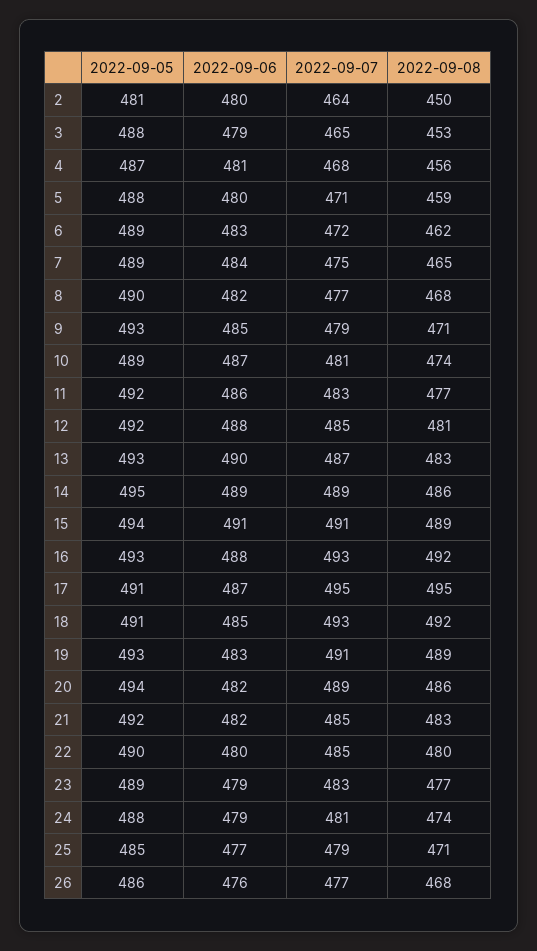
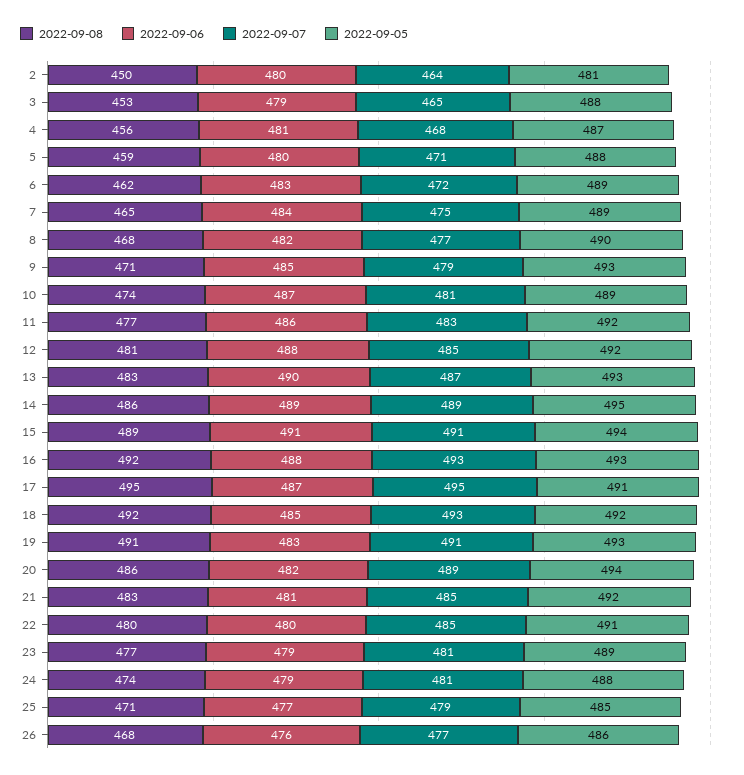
  {
    "2022-09-05": {
      "2": 481,
      "3": 488,
      "4": 487,
      "5": 488,
      "6": 489,
      "7": 489,
      "8": 490,
      "9": 493,
      "10": 489,
      "11": 492,
      "12": 492,
      "13": 493,
      "14": 495,
      "15": 494,
      "16": 493,
      "17": 491,
-     "18": 491,
+     "18": 492,
      "19": 493,
      "20": 494,
      "21": 492,
-     "22": 490,
+     "22": 491,
      "23": 489,
      "24": 488,
      "25": 485,
      "26": 486
    },
    "2022-09-06": {
      "2": 480,
      "3": 479,
      "4": 481,
      "5": 480,
      "6": 483,
      "7": 484,
      "8": 482,
      "9": 485,
      "10": 487,
      "11": 486,
      "12": 488,
      "13": 490,
      "14": 489,
      "15": 491,
      "16": 488,
      "17": 487,
      "18": 485,
      "19": 483,
      "20": 482,
-     "21": 482,
+     "21": 481,
      "22": 480,
      "23": 479,
      "24": 479,
      "25": 477,
      "26": 476
    },
    "2022-09-07": {
      "2": 464,
      "3": 465,
      "4": 468,
      "5": 471,
      "6": 472,
      "7": 475,
      "8": 477,
      "9": 479,
      "10": 481,
      "11": 483,
      "12": 485,
      "13": 487,
      "14": 489,
      "15": 491,
      "16": 493,
      "17": 495,
      "18": 493,
      "19": 491,
      "20": 489,
      "21": 485,
      "22": 485,
-     "23": 483,
+     "23": 481,
      "24": 481,
      "25": 479,
      "26": 477
    },
    "2022-09-08": {
      "2": 450,
      "3": 453,
      "4": 456,
      "5": 459,
      "6": 462,
      "7": 465,
      "8": 468,
      "9": 471,
      "10": 474,
      "11": 477,
      "12": 481,
      "13": 483,
      "14": 486,
      "15": 489,
      "16": 492,
      "17": 495,
      "18": 492,
-     "19": 489,
+     "19": 491,
      "20": 486,
      "21": 483,
      "22": 480,
      "23": 477,
      "24": 474,
      "25": 471,
      "26": 468
    }
  }

